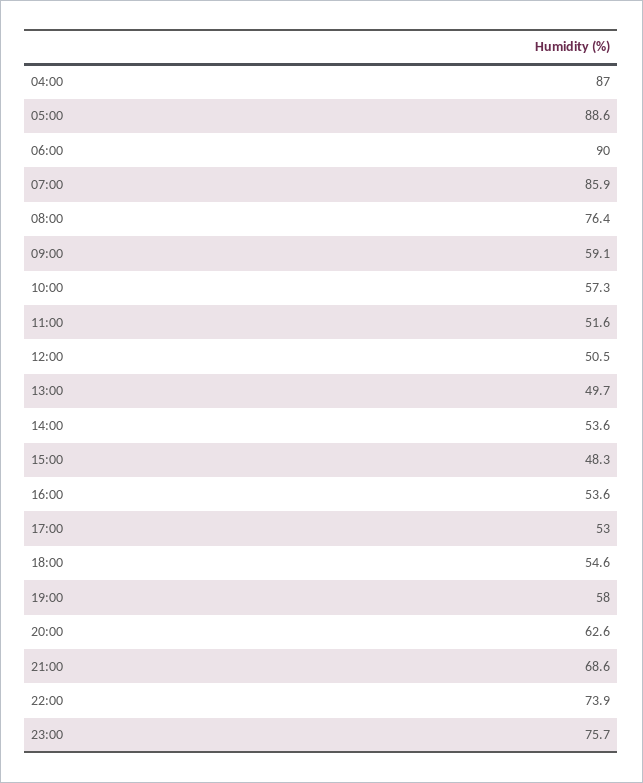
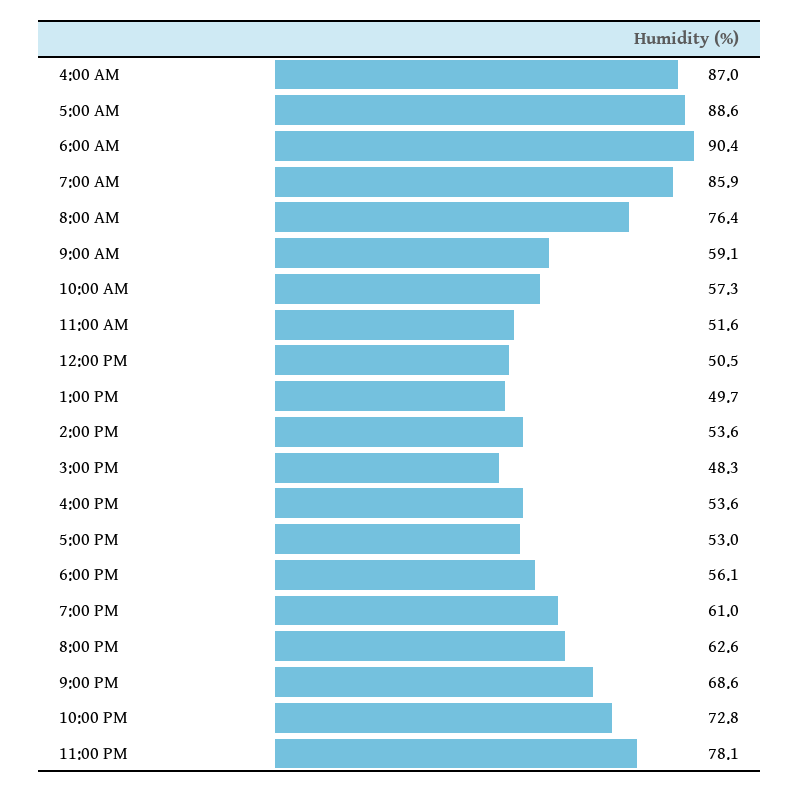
  {
    "04:00": 87,
    "05:00": 88.6,
-   "06:00": 90,
+   "06:00": 90.4,
    "07:00": 85.9,
    "08:00": 76.4,
    "09:00": 59.1,
    "10:00": 57.3,
    "11:00": 51.6,
    "12:00": 50.5,
    "13:00": 49.7,
    "14:00": 53.6,
    "15:00": 48.3,
    "16:00": 53.6,
    "17:00": 53,
-   "18:00": 54.6,
+   "18:00": 56.1,
-   "19:00": 58,
+   "19:00": 61,
    "20:00": 62.6,
    "21:00": 68.6,
-   "22:00": 73.9,
+   "22:00": 72.8,
-   "23:00": 75.7
+   "23:00": 78.1
  }

